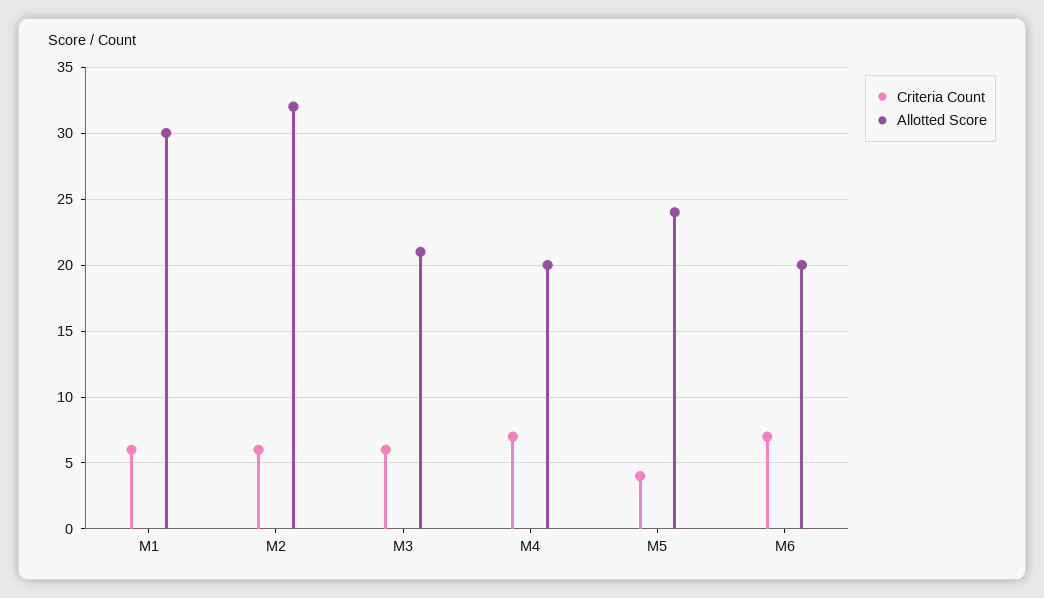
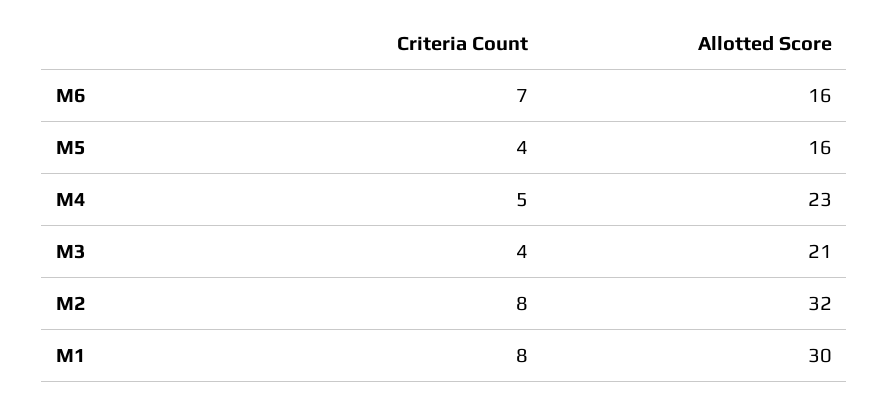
  {
    "Criteria Count": {
-     "M1": 6,
+     "M1": 8,
-     "M2": 6,
+     "M2": 8,
-     "M3": 6,
+     "M3": 4,
-     "M4": 7,
+     "M4": 5,
      "M5": 4,
      "M6": 7
    },
    "Allotted Score": {
      "M1": 30,
      "M2": 32,
      "M3": 21,
-     "M4": 20,
+     "M4": 23,
-     "M5": 24,
+     "M5": 16,
-     "M6": 20
+     "M6": 16
    }
  }

